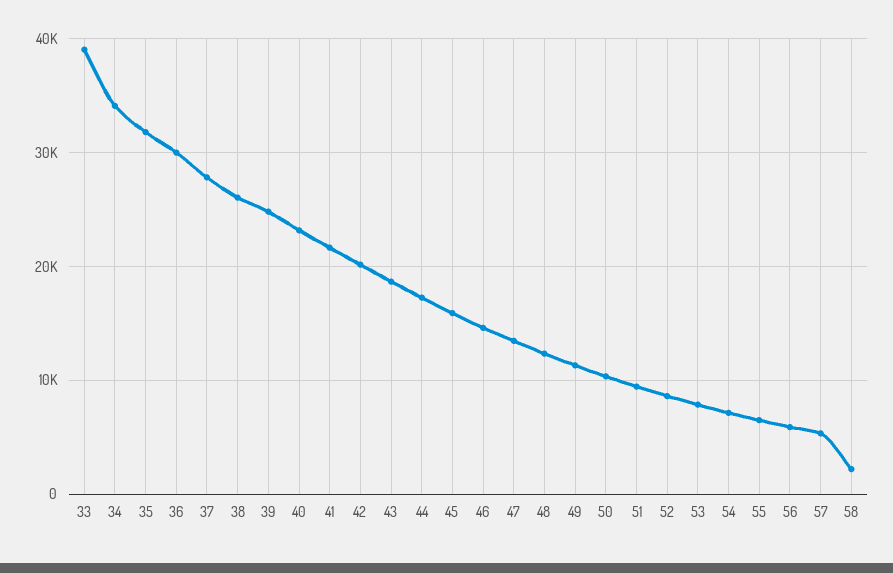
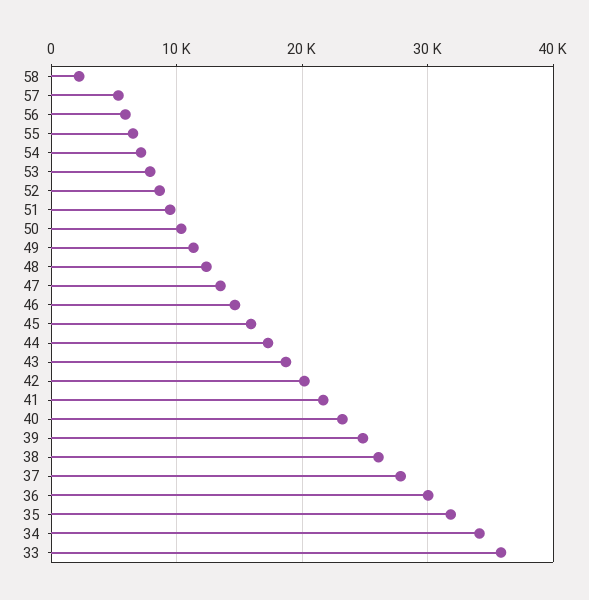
  {
-   "33": 39000,
+   "33": 36000,
    "34": 34000,
    "35": 32000,
    "36": 30000,
    "37": 28000,
    "38": 26000,
    "39": 25000,
    "40": 23000,
    "41": 22000,
    "42": 20000,
    "43": 19000,
    "44": 17000,
    "45": 16000,
    "46": 15000,
    "47": 13000,
    "48": 12000,
    "49": 11000,
    "50": 10000,
    "51": 9000,
    "52": 9000,
    "53": 8000,
    "54": 7000,
    "55": 6000,
    "56": 6000,
    "57": 5000,
    "58": 2000
  }

